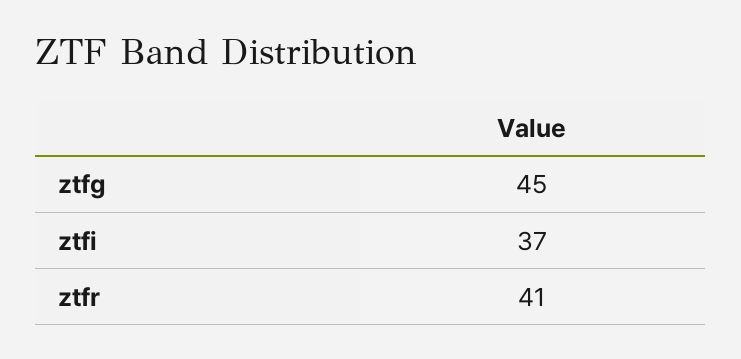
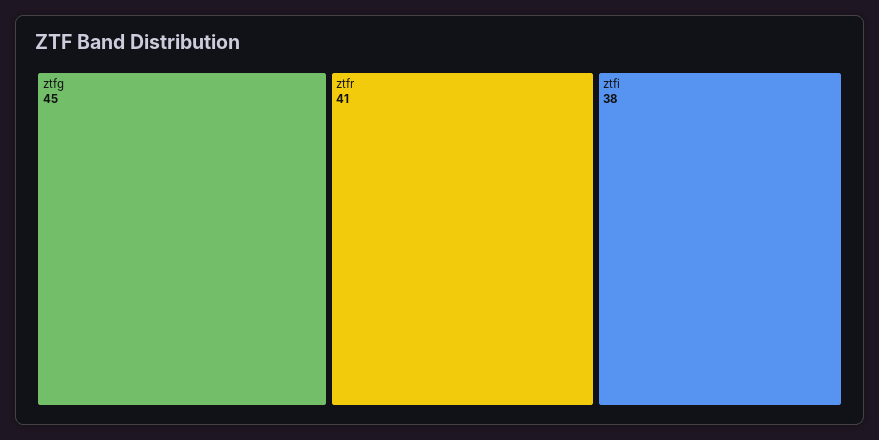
  {
    "ztfg": 45,
-   "ztfi": 37,
+   "ztfi": 38,
    "ztfr": 41
  }

